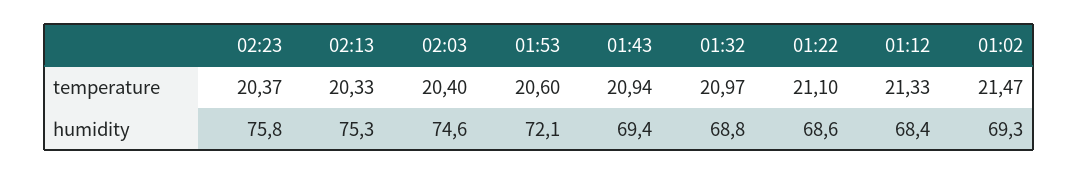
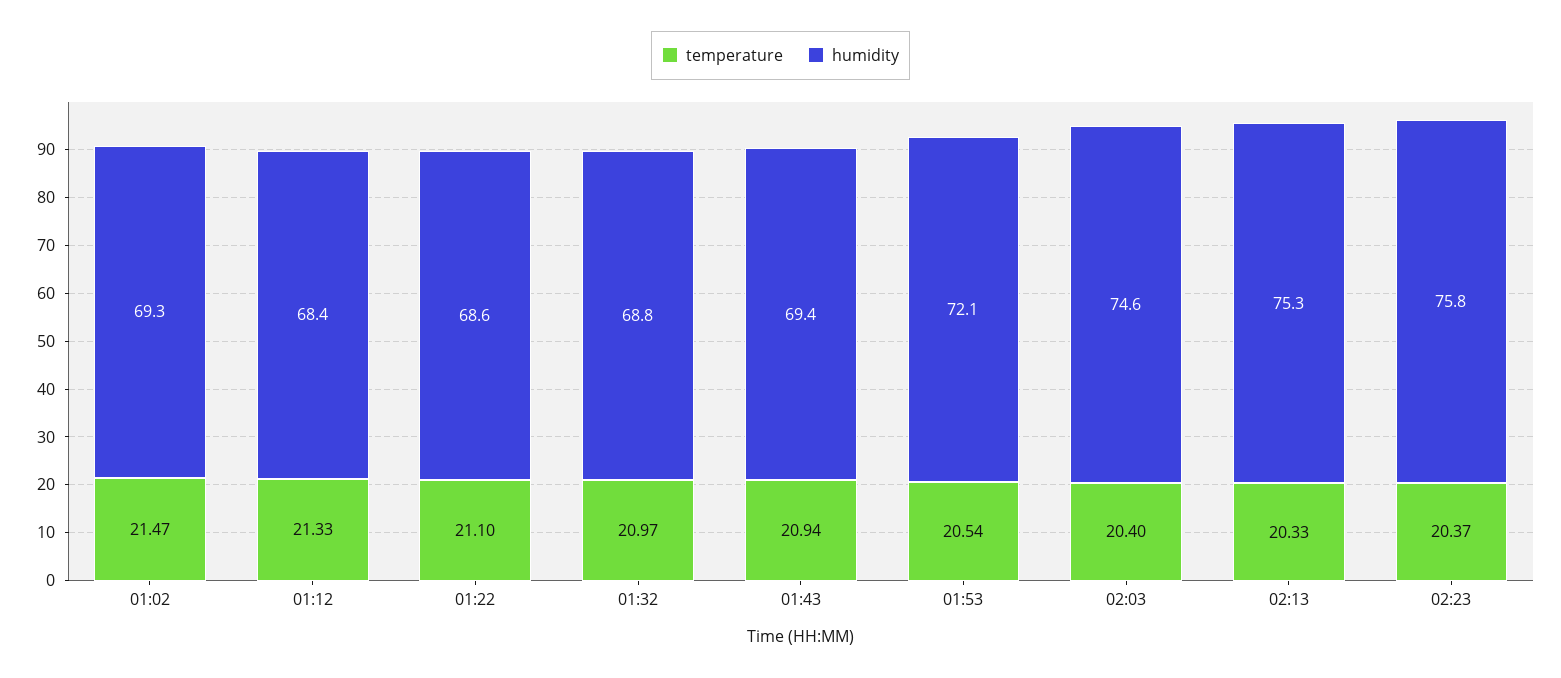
  {
    "temperature": {
      "02:23": 20.37,
      "02:13": 20.33,
      "02:03": 20.4,
-     "01:53": 20.6,
+     "01:53": 20.54,
      "01:43": 20.94,
      "01:32": 20.97,
      "01:22": 21.1,
      "01:12": 21.33,
      "01:02": 21.47
    },
    "humidity": {
      "02:23": 75.8,
      "02:13": 75.3,
      "02:03": 74.6,
      "01:53": 72.1,
      "01:43": 69.4,
      "01:32": 68.8,
      "01:22": 68.6,
      "01:12": 68.4,
      "01:02": 69.3
    }
  }

